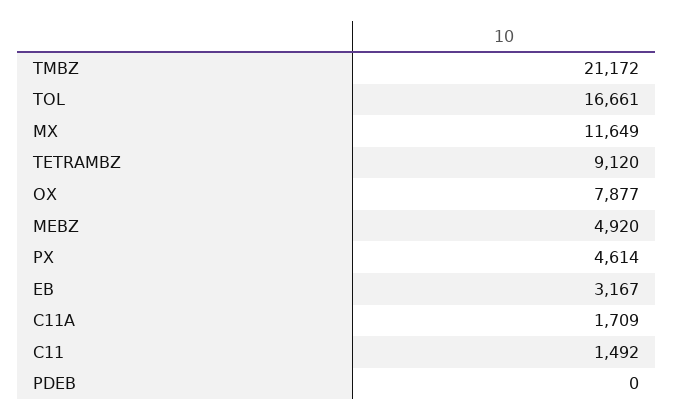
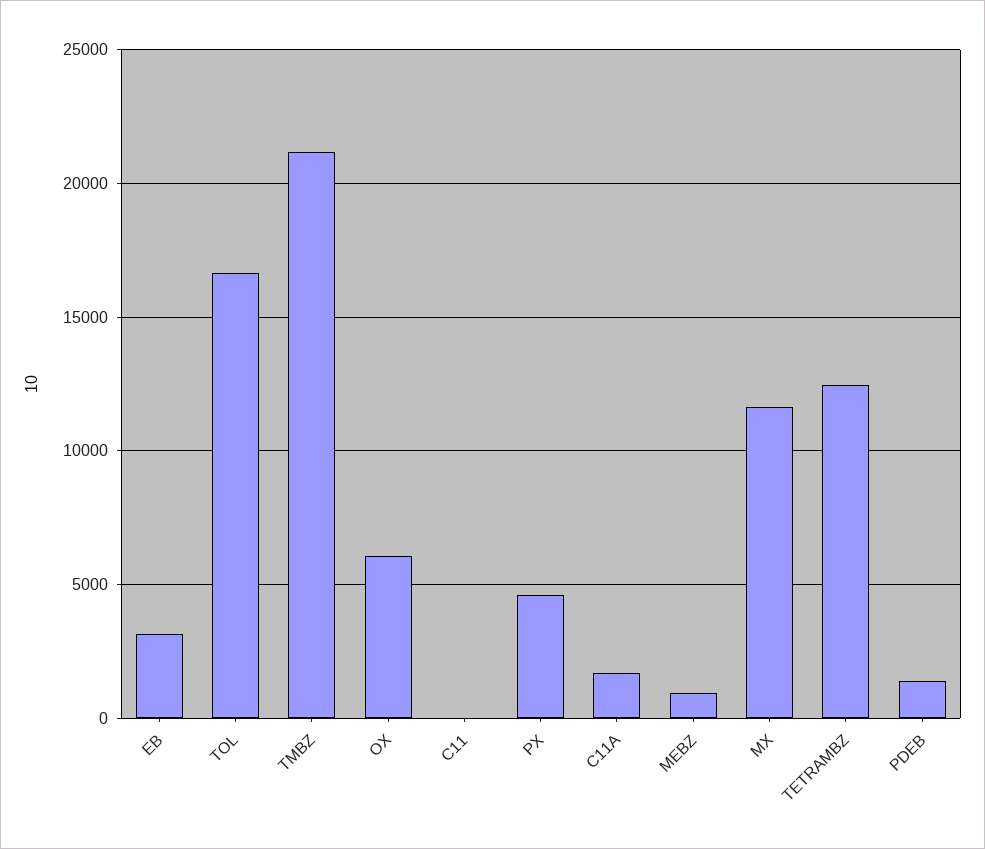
  {
    "TMBZ": 21172,
    "TOL": 16661,
    "MX": 11649,
-   "TETRAMBZ": 9120,
+   "TETRAMBZ": 12500,
-   "OX": 7877,
+   "OX": 6000,
-   "MEBZ": 4920,
+   "MEBZ": 1000,
    "PX": 4614,
    "EB": 3167,
    "C11A": 1709,
-   "C11": 1492,
+   "C11": 0,
-   "PDEB": 0
+   "PDEB": 1500
  }

